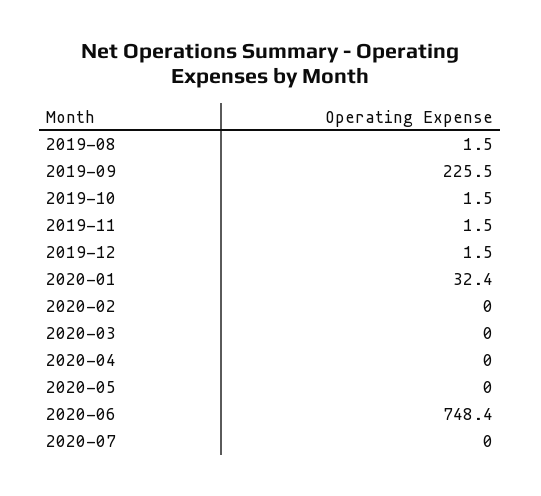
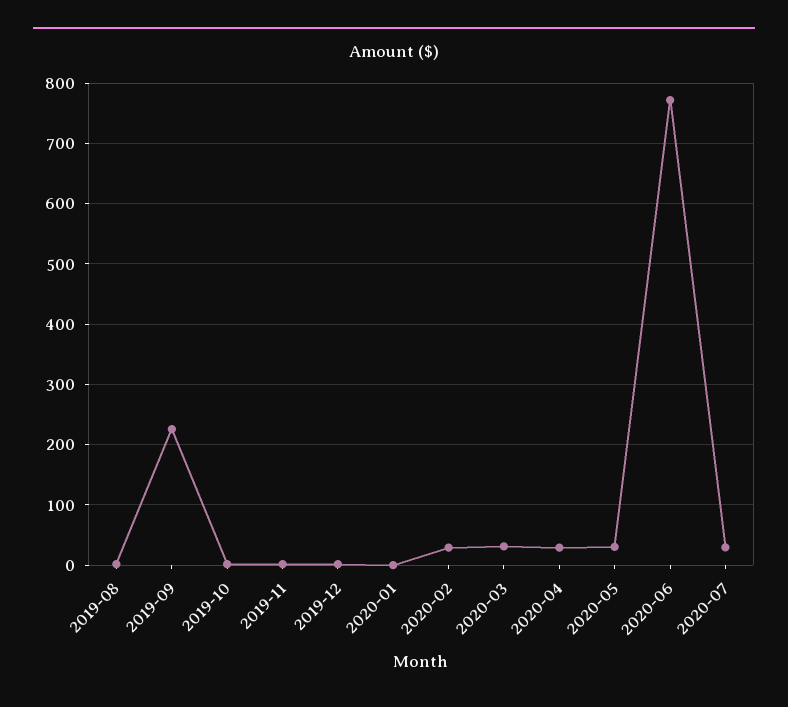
  {
    "2019-08": 1.5,
    "2019-09": 225.5,
    "2019-10": 1.5,
    "2019-11": 1.5,
    "2019-12": 1.5,
-   "2020-01": 32.4,
+   "2020-01": 0,
-   "2020-02": 0,
+   "2020-02": 30,
-   "2020-03": 0,
+   "2020-03": 30,
-   "2020-04": 0,
+   "2020-04": 30,
-   "2020-05": 0,
+   "2020-05": 30,
-   "2020-06": 748.4,
+   "2020-06": 770,
-   "2020-07": 0
+   "2020-07": 30
  }

